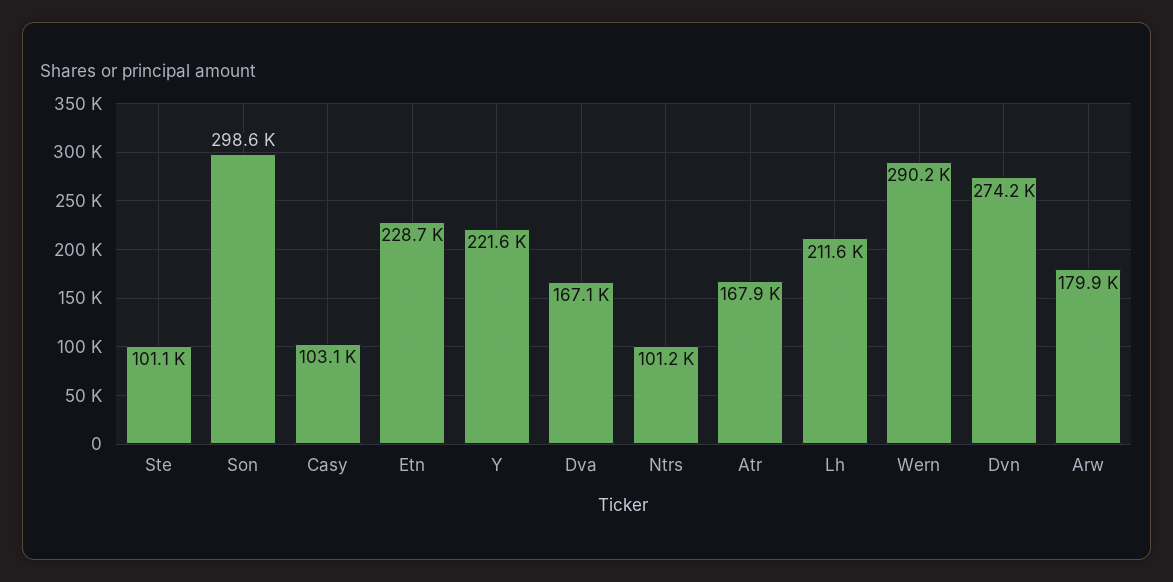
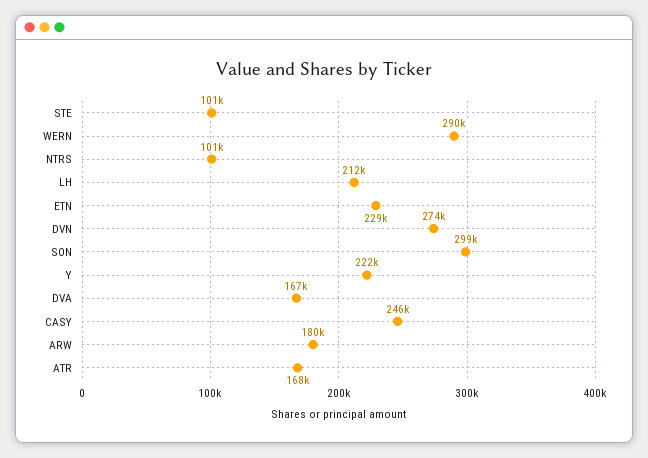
  {
    "Ste": 101100,
    "Son": 298600,
-   "Casy": 103100,
+   "Casy": 246000,
    "Etn": 228700,
    "Y": 221600,
    "Dva": 167100,
    "Ntrs": 101200,
    "Atr": 167900,
    "Lh": 211600,
    "Wern": 290200,
    "Dvn": 274200,
    "Arw": 179900
  }

